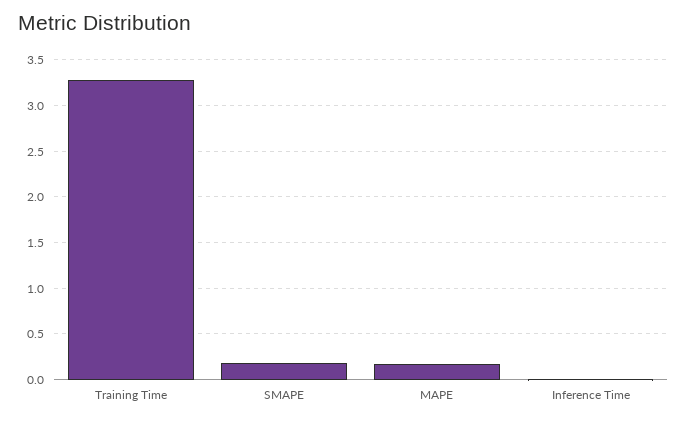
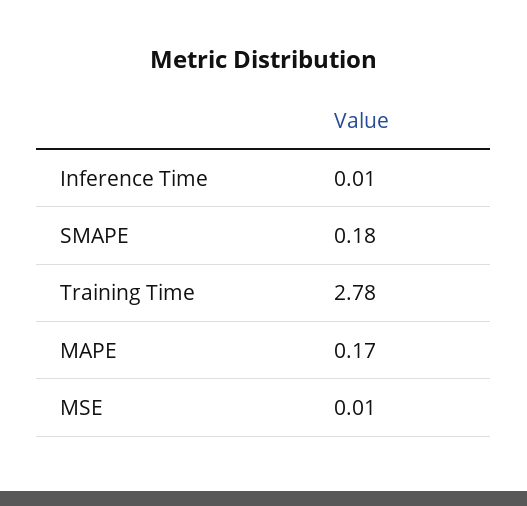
  {
-   "Training Time": 3.3,
+   "Training Time": 2.78,
    "SMAPE": 0.18,
    "MAPE": 0.17,
-   "Inference Time": 0.01
+   "Inference Time": 0.01,
+   "MSE": 0.01
  }

